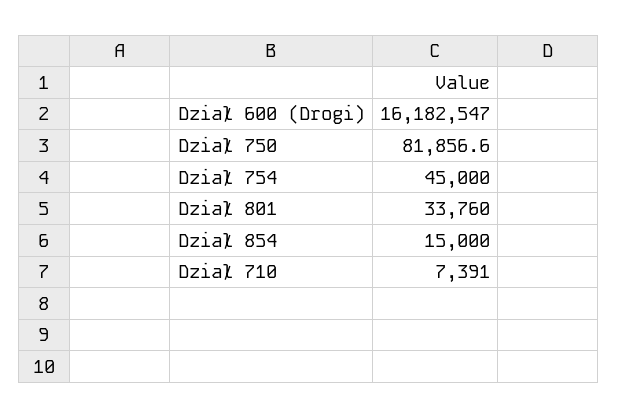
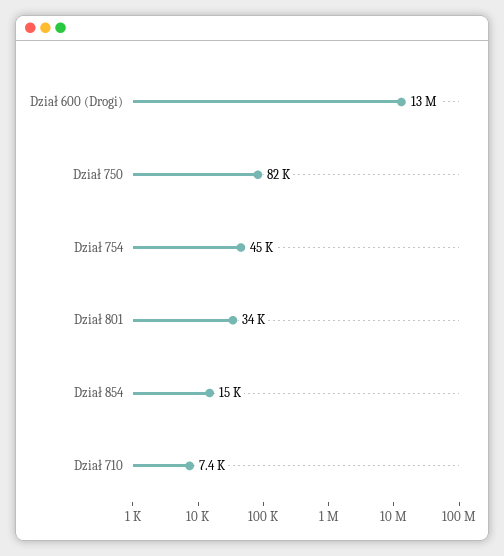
  {
-   "Dział 600 (Drogi)": 16182547,
+   "Dział 600 (Drogi)": 13000000,
    "Dział 750": 81856.6,
    "Dział 754": 45000,
    "Dział 801": 33760,
    "Dział 854": 15000,
    "Dział 710": 7391
  }

